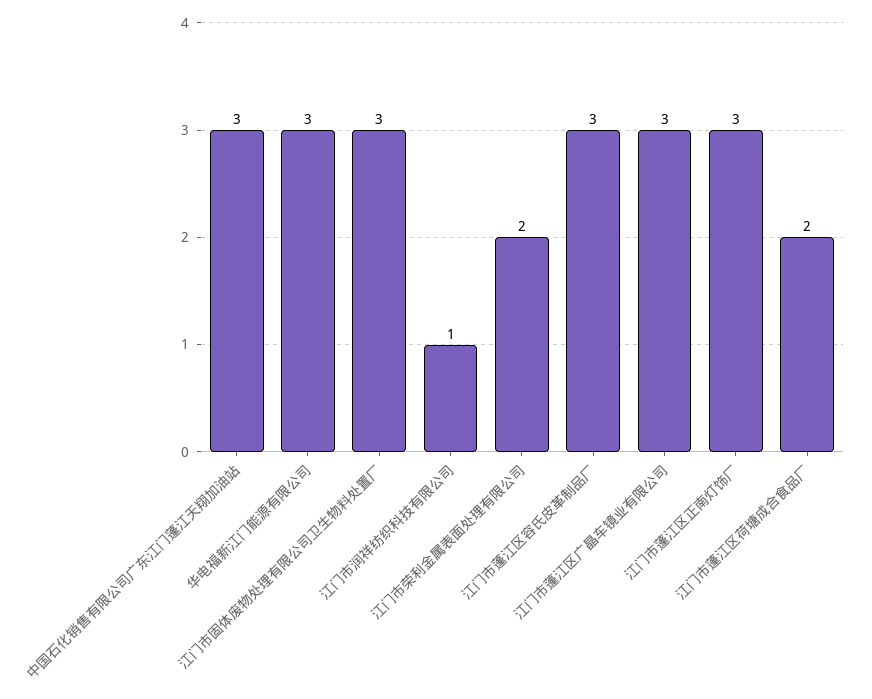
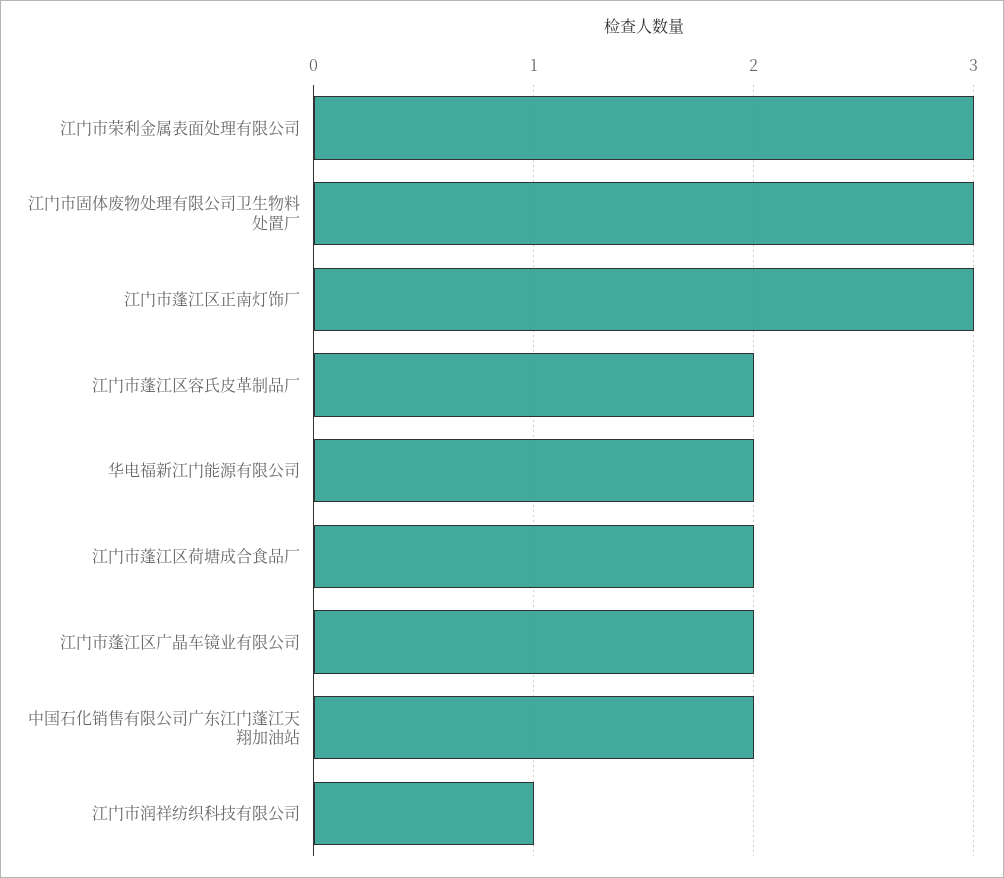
  {
-   "中国石化销售有限公司广东江门蓬江天翔加油站": 3,
+   "中国石化销售有限公司广东江门蓬江天翔加油站": 2,
-   "华电福新江门能源有限公司": 3,
+   "华电福新江门能源有限公司": 2,
    "江门市固体废物处理有限公司卫生物料处置厂": 3,
    "江门市润祥纺织科技有限公司": 1,
-   "江门市荣利金属表面处理有限公司": 2,
+   "江门市荣利金属表面处理有限公司": 3,
-   "江门市蓬江区容氏皮革制品厂": 3,
+   "江门市蓬江区容氏皮革制品厂": 2,
-   "江门市蓬江区广晶车镜业有限公司": 3,
+   "江门市蓬江区广晶车镜业有限公司": 2,
    "江门市蓬江区正南灯饰厂": 3,
    "江门市蓬江区荷塘成合食品厂": 2
  }

